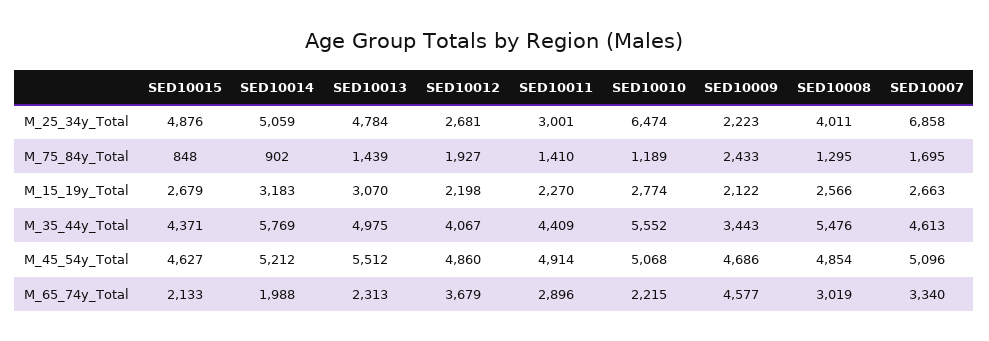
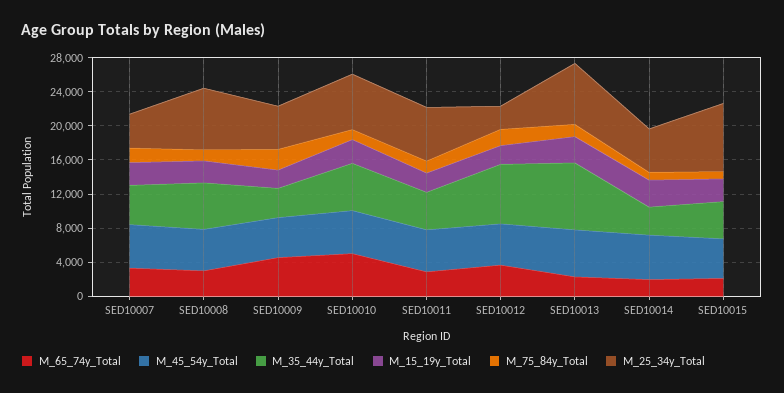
  {
    "M_25_34y_Total": {
-     "SED10015": 4876,
+     "SED10015": 8000,
      "SED10014": 5059,
-     "SED10013": 4784,
+     "SED10013": 7000,
      "SED10012": 2681,
-     "SED10011": 3001,
+     "SED10011": 6000,
      "SED10010": 6474,
-     "SED10009": 2223,
+     "SED10009": 5000,
-     "SED10008": 4011,
+     "SED10008": 7000,
-     "SED10007": 6858
+     "SED10007": 4000
    },
    "M_75_84y_Total": {
      "SED10015": 848,
      "SED10014": 902,
      "SED10013": 1439,
      "SED10012": 1927,
      "SED10011": 1410,
      "SED10010": 1189,
      "SED10009": 2433,
      "SED10008": 1295,
      "SED10007": 1695
    },
    "M_15_19y_Total": {
      "SED10015": 2679,
      "SED10014": 3183,
      "SED10013": 3070,
      "SED10012": 2198,
      "SED10011": 2270,
      "SED10010": 2774,
      "SED10009": 2122,
      "SED10008": 2566,
      "SED10007": 2663
    },
    "M_35_44y_Total": {
      "SED10015": 4371,
-     "SED10014": 5769,
+     "SED10014": 3000,
-     "SED10013": 4975,
+     "SED10013": 8000,
-     "SED10012": 4067,
+     "SED10012": 7000,
      "SED10011": 4409,
      "SED10010": 5552,
      "SED10009": 3443,
      "SED10008": 5476,
      "SED10007": 4613
    },
    "M_45_54y_Total": {
      "SED10015": 4627,
      "SED10014": 5212,
      "SED10013": 5512,
      "SED10012": 4860,
      "SED10011": 4914,
      "SED10010": 5068,
      "SED10009": 4686,
      "SED10008": 4854,
      "SED10007": 5096
    },
    "M_65_74y_Total": {
      "SED10015": 2133,
      "SED10014": 1988,
      "SED10013": 2313,
      "SED10012": 3679,
      "SED10011": 2896,
-     "SED10010": 2215,
+     "SED10010": 5000,
      "SED10009": 4577,
      "SED10008": 3019,
      "SED10007": 3340
    }
  }

